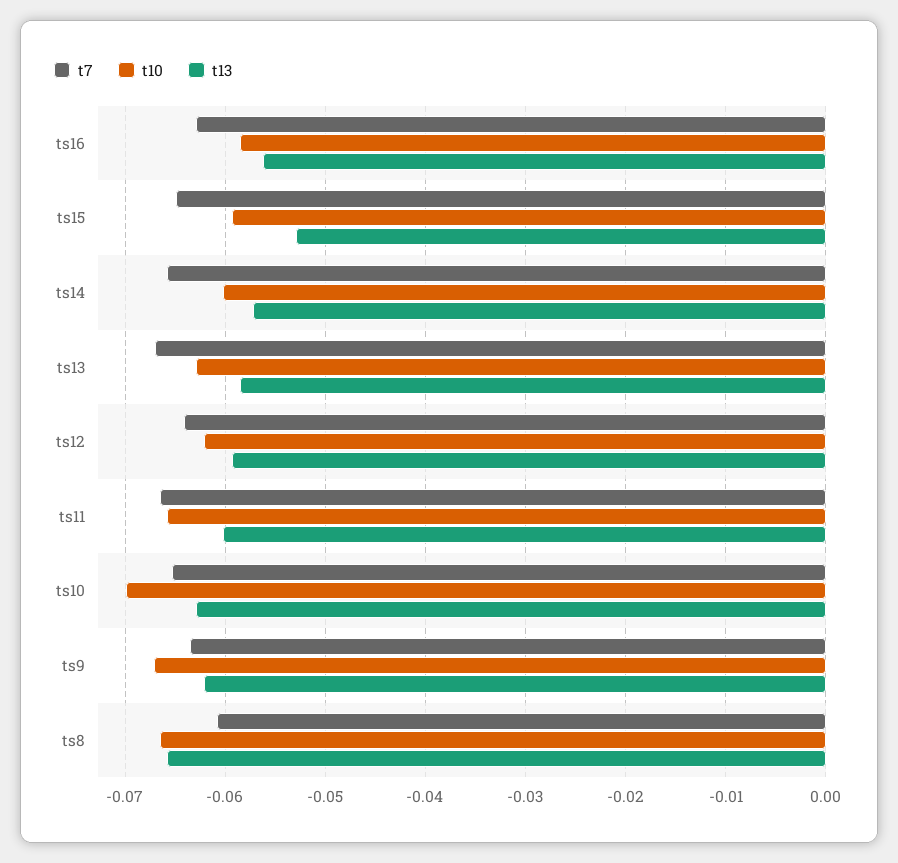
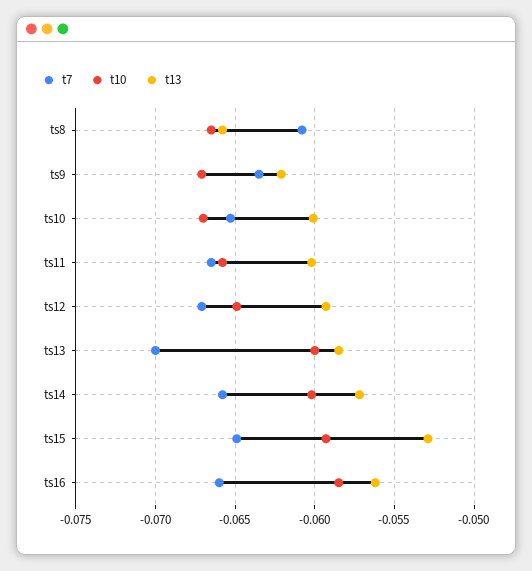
  {
    "t7": {
-     "ts16": -0.063,
+     "ts16": -0.066,
      "ts15": -0.065,
      "ts14": -0.066,
-     "ts13": -0.067,
+     "ts13": -0.07,
-     "ts12": -0.064,
+     "ts12": -0.067,
      "ts11": -0.0665,
      "ts10": -0.0655,
      "ts9": -0.0635,
      "ts8": -0.061
    },
    "t10": {
      "ts16": -0.0585,
      "ts15": -0.0595,
      "ts14": -0.06,
-     "ts13": -0.063,
+     "ts13": -0.06,
-     "ts12": -0.062,
+     "ts12": -0.065,
      "ts11": -0.066,
-     "ts10": -0.07,
+     "ts10": -0.067,
      "ts9": -0.067,
      "ts8": -0.0665
    },
    "t13": {
      "ts16": -0.056,
      "ts15": -0.053,
      "ts14": -0.057,
      "ts13": -0.0585,
      "ts12": -0.0595,
      "ts11": -0.06,
-     "ts10": -0.063,
+     "ts10": -0.06,
      "ts9": -0.062,
      "ts8": -0.066
    }
  }

